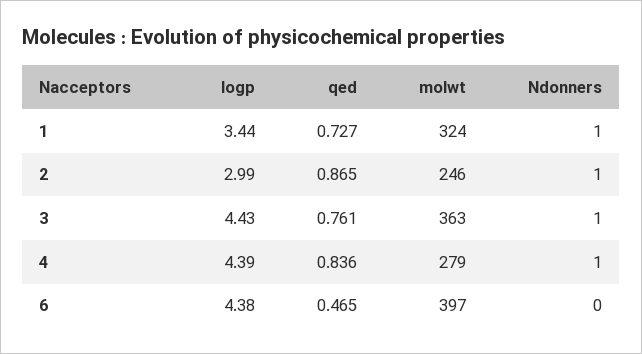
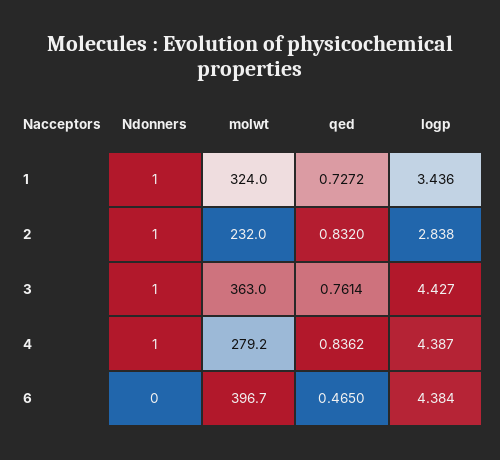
  {
    "logp": {
      "1": 3.436,
-     "2": 2.99,
+     "2": 2.838,
      "3": 4.427,
      "4": 4.387,
      "6": 4.384
    },
    "qed": {
      "1": 0.7272,
-     "2": 0.865,
+     "2": 0.832,
      "3": 0.7614,
      "4": 0.8362,
      "6": 0.465
    },
    "molwt": {
      "1": 324,
-     "2": 246,
+     "2": 232,
      "3": 363,
      "4": 279.2,
      "6": 396.7
    },
    "Ndonners": {
      "1": 1,
      "2": 1,
      "3": 1,
      "4": 1,
      "6": 0
    }
  }

